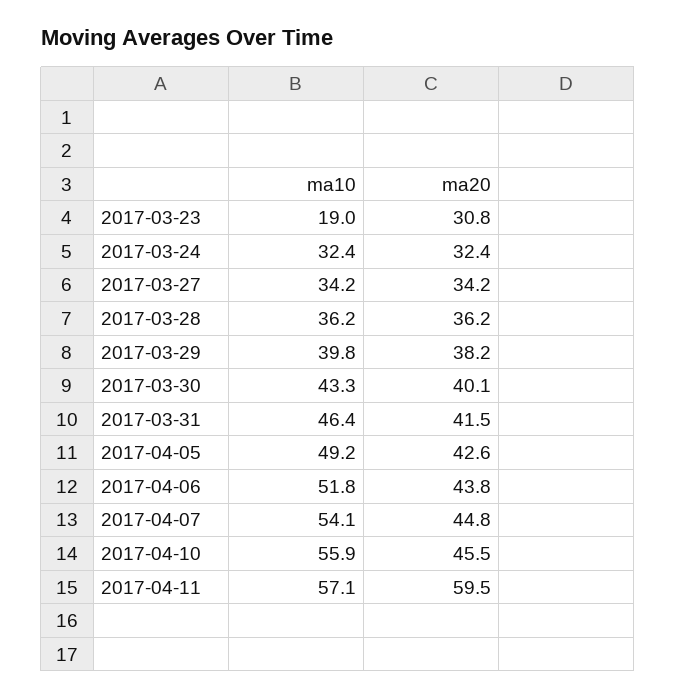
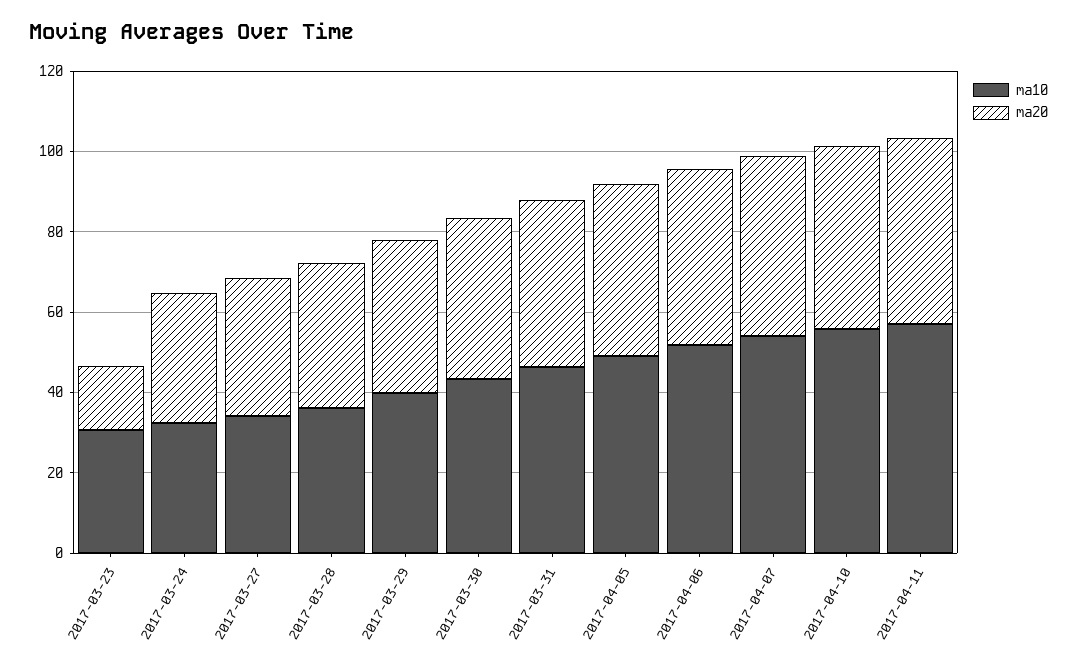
  {
    "ma10": {
-     "2017-03-23": 19,
+     "2017-03-23": 30,
      "2017-03-24": 32.4,
      "2017-03-27": 34.2,
      "2017-03-28": 36.2,
      "2017-03-29": 39.8,
      "2017-03-30": 43.3,
      "2017-03-31": 46.4,
      "2017-04-05": 49.2,
      "2017-04-06": 51.8,
      "2017-04-07": 54.1,
      "2017-04-10": 55.9,
      "2017-04-11": 57.1
    },
    "ma20": {
-     "2017-03-23": 30.8,
+     "2017-03-23": 15,
      "2017-03-24": 32.4,
      "2017-03-27": 34.2,
      "2017-03-28": 36.2,
      "2017-03-29": 38.2,
      "2017-03-30": 40.1,
      "2017-03-31": 41.5,
      "2017-04-05": 42.6,
      "2017-04-06": 43.8,
      "2017-04-07": 44.8,
      "2017-04-10": 45.5,
-     "2017-04-11": 59.5
+     "2017-04-11": 45
    }
  }

